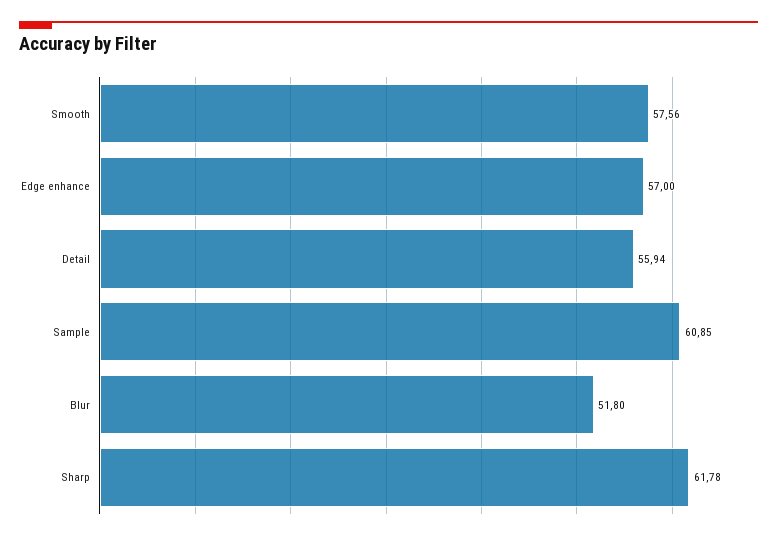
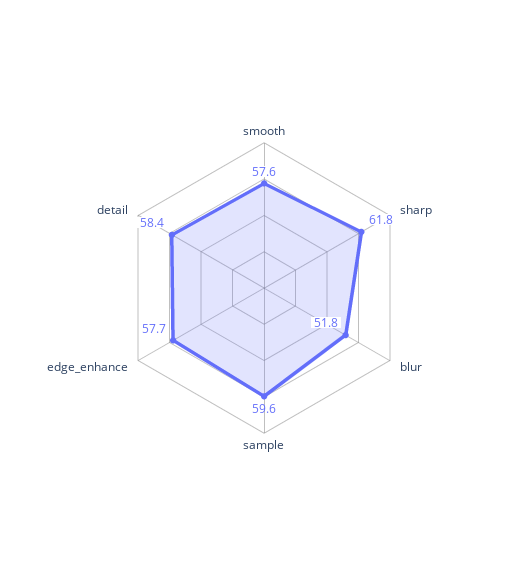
  {
    "Smooth": 57.56,
-   "Edge enhance": 57,
+   "Edge enhance": 57.7,
-   "Detail": 55.94,
+   "Detail": 58.4,
-   "Sample": 60.85,
+   "Sample": 59.6,
    "Blur": 51.8,
    "Sharp": 61.78
  }

